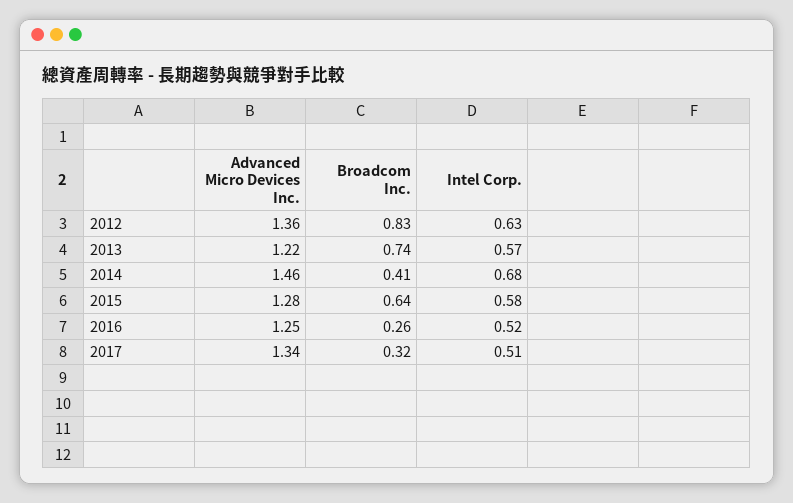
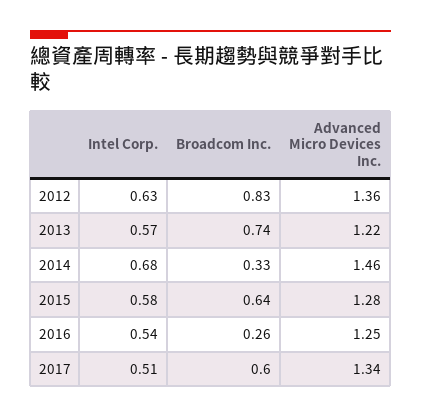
  {
    "Advanced Micro Devices Inc.": {
      "2012": 1.36,
      "2013": 1.22,
      "2014": 1.46,
      "2015": 1.28,
      "2016": 1.25,
      "2017": 1.34
    },
    "Broadcom Inc.": {
      "2012": 0.83,
      "2013": 0.74,
-     "2014": 0.41,
+     "2014": 0.33,
      "2015": 0.64,
      "2016": 0.26,
-     "2017": 0.32
+     "2017": 0.6
    },
    "Intel Corp.": {
      "2012": 0.63,
      "2013": 0.57,
      "2014": 0.68,
      "2015": 0.58,
-     "2016": 0.52,
+     "2016": 0.54,
      "2017": 0.51
    }
  }

